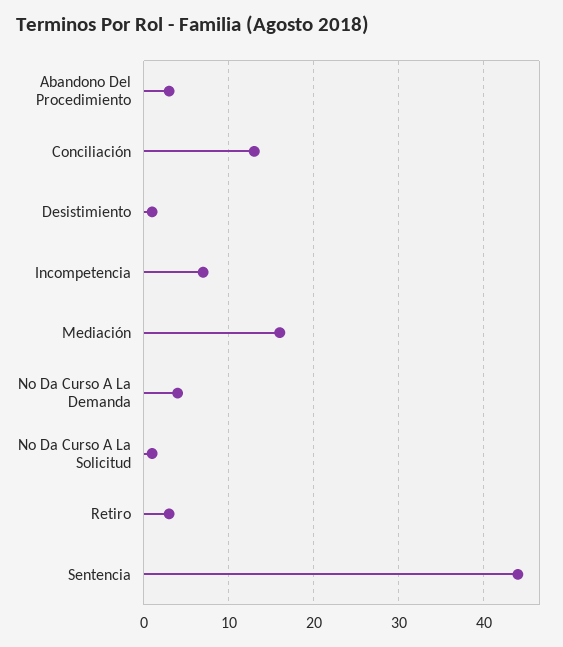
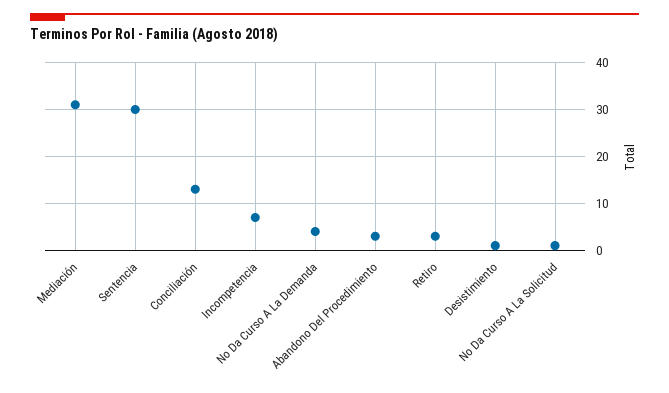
  {
    "Abandono Del Procedimiento": 3,
    "Conciliación": 13,
    "Desistimiento": 1,
    "Incompetencia": 7,
-   "Mediación": 16,
+   "Mediación": 30,
    "No Da Curso A La Demanda": 4,
    "No Da Curso A La Solicitud": 1,
    "Retiro": 3,
-   "Sentencia": 44
+   "Sentencia": 30
  }

